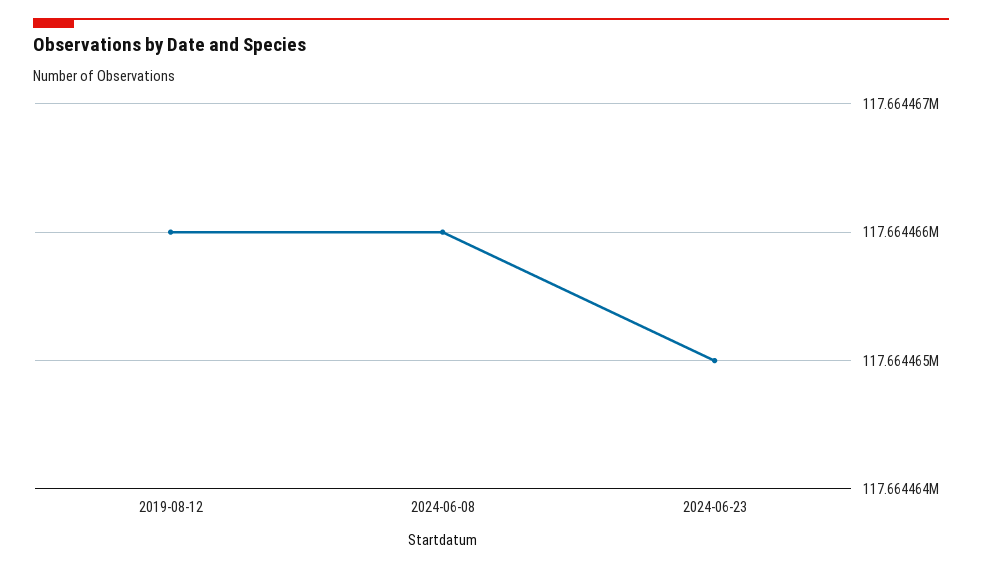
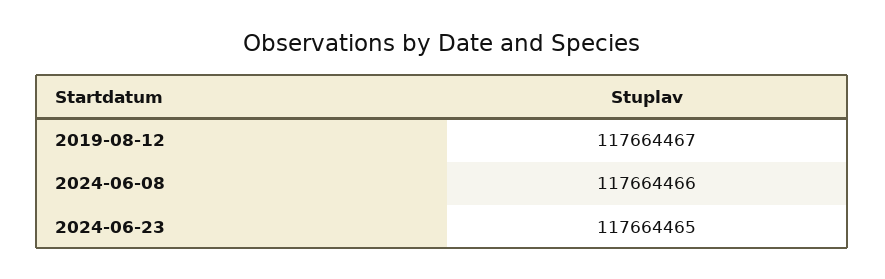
  {
-   "2019-08-12": 117664466,
+   "2019-08-12": 117664467,
    "2024-06-08": 117664466,
    "2024-06-23": 117664465
  }

